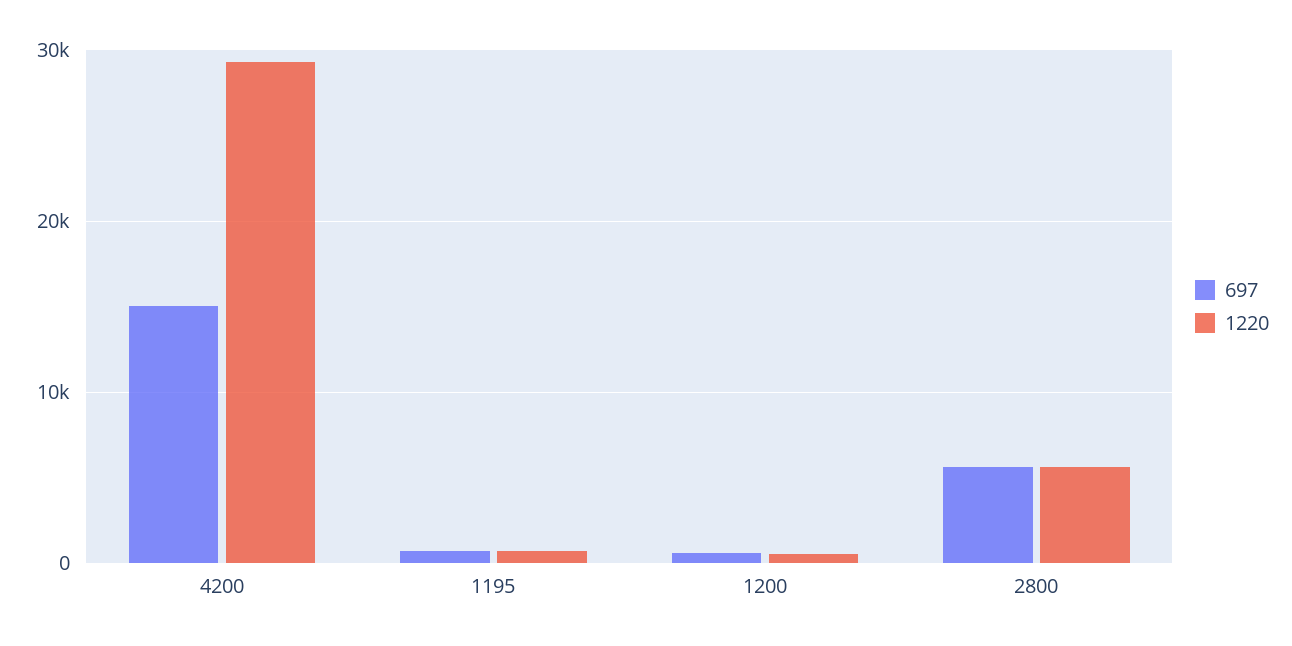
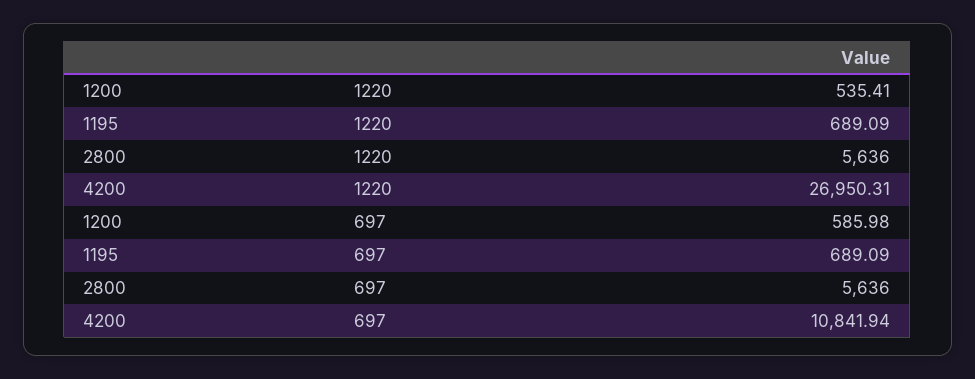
  {
    "697": {
-     "4200": 15000,
+     "4200": 10841.94,
      "1195": 689.09,
      "1200": 585.98,
      "2800": 5636
    },
    "1220": {
-     "4200": 29000,
+     "4200": 26950.31,
      "1195": 689.09,
      "1200": 535.41,
      "2800": 5636
    }
  }

